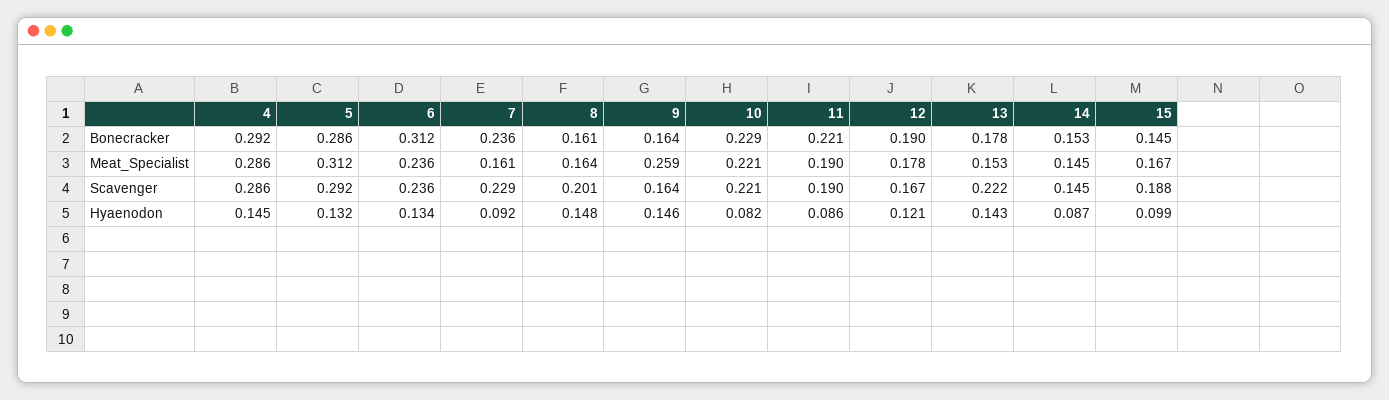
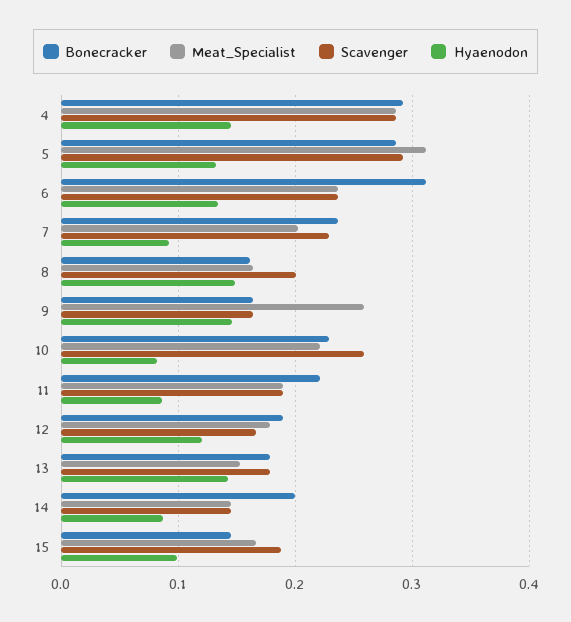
  {
    "Bonecracker": {
      "4": 0.292,
      "5": 0.286,
      "6": 0.312,
      "7": 0.236,
      "8": 0.161,
      "9": 0.164,
      "10": 0.229,
      "11": 0.221,
      "12": 0.19,
      "13": 0.178,
-     "14": 0.153,
+     "14": 0.2,
      "15": 0.145
    },
    "Meat_Specialist": {
      "4": 0.286,
      "5": 0.312,
      "6": 0.236,
-     "7": 0.161,
+     "7": 0.2,
      "8": 0.164,
      "9": 0.259,
      "10": 0.221,
      "11": 0.19,
      "12": 0.178,
      "13": 0.153,
      "14": 0.145,
      "15": 0.167
    },
    "Scavenger": {
      "4": 0.286,
      "5": 0.292,
      "6": 0.236,
      "7": 0.229,
      "8": 0.201,
      "9": 0.164,
-     "10": 0.221,
+     "10": 0.26,
      "11": 0.19,
      "12": 0.167,
-     "13": 0.222,
+     "13": 0.18,
      "14": 0.145,
      "15": 0.188
    },
    "Hyaenodon": {
      "4": 0.145,
      "5": 0.132,
      "6": 0.134,
      "7": 0.092,
      "8": 0.148,
      "9": 0.146,
      "10": 0.082,
      "11": 0.086,
      "12": 0.121,
      "13": 0.143,
      "14": 0.087,
      "15": 0.099
    }
  }

